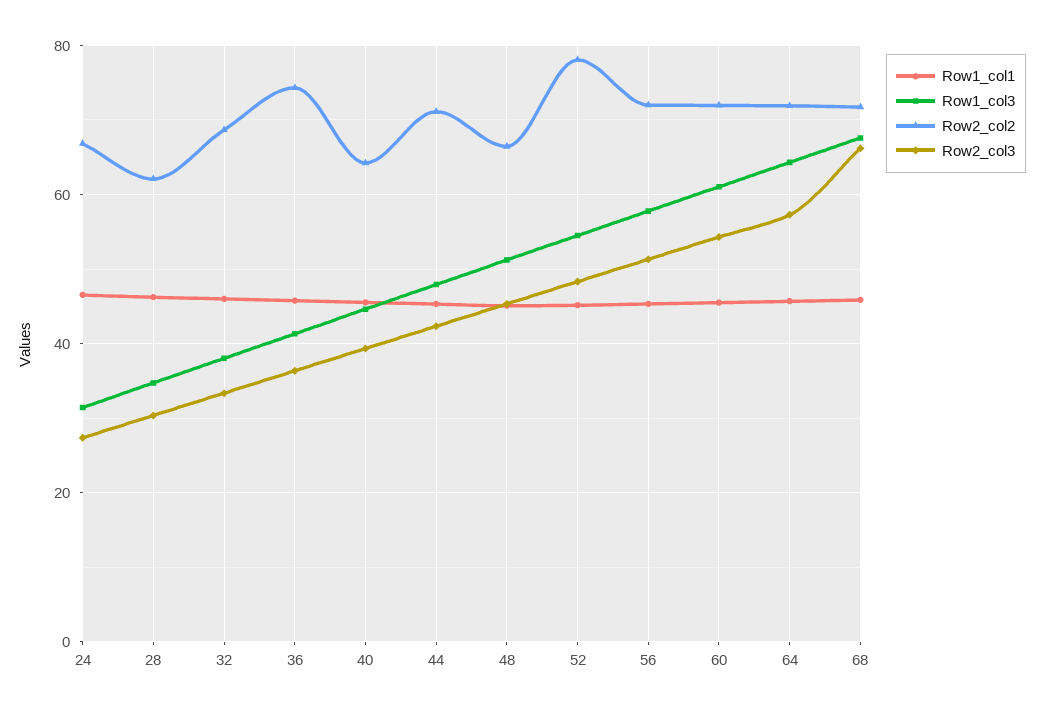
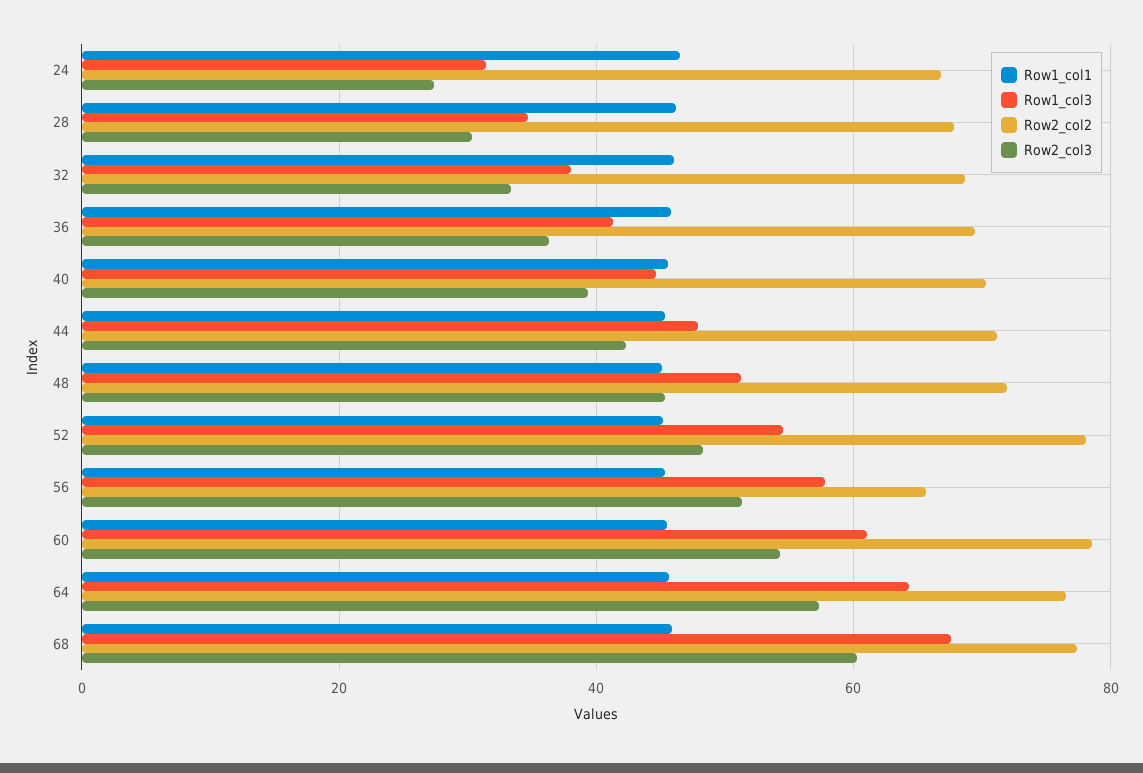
  {
    "Row1_col1": {
      "24": 46,
      "28": 46,
      "32": 46,
      "36": 46,
      "40": 46,
      "44": 46,
      "48": 46,
      "52": 46,
      "56": 46,
      "60": 46,
      "64": 46,
      "68": 46
    },
    "Row1_col3": {
      "24": 32,
      "28": 34,
      "32": 38,
      "36": 42,
      "40": 44,
      "44": 48,
      "48": 52,
      "52": 54,
      "56": 58,
      "60": 62,
      "64": 64,
      "68": 68
    },
    "Row2_col2": {
      "24": 66,
-     "28": 62,
+     "28": 68,
      "32": 68,
-     "36": 74,
+     "36": 70,
-     "40": 64,
+     "40": 70,
      "44": 72,
-     "48": 66,
+     "48": 72,
      "52": 78,
-     "56": 72,
+     "56": 66,
-     "60": 72,
+     "60": 78,
-     "64": 72,
+     "64": 76,
-     "68": 72
+     "68": 78
    },
    "Row2_col3": {
      "24": 28,
      "28": 30,
      "32": 34,
      "36": 36,
      "40": 40,
      "44": 42,
      "48": 46,
      "52": 48,
      "56": 52,
      "60": 54,
      "64": 58,
-     "68": 66
+     "68": 60
    }
  }

